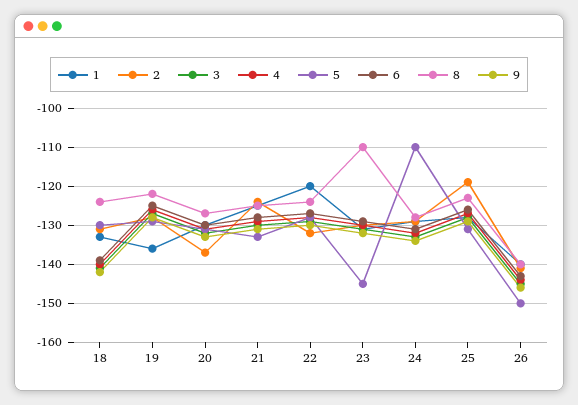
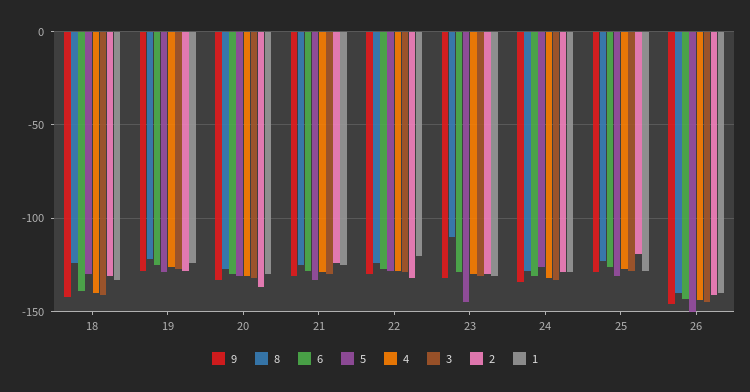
  {
    "1": {
      "18": -135,
-     "19": -135,
+     "19": -125,
      "20": -130,
      "21": -125,
      "22": -120,
      "23": -130,
      "24": -130,
      "25": -130,
      "26": -140
    },
    "2": {
      "18": -130,
      "19": -130,
      "20": -135,
      "21": -125,
      "22": -130,
      "23": -130,
      "24": -130,
      "25": -120,
      "26": -140
    },
    "3": {
      "18": -140,
      "19": -125,
      "20": -130,
      "21": -130,
      "22": -130,
      "23": -130,
      "24": -135,
      "25": -130,
      "26": -145
    },
    "4": {
      "18": -140,
      "19": -125,
      "20": -130,
      "21": -130,
      "22": -130,
      "23": -130,
      "24": -130,
      "25": -125,
      "26": -145
    },
    "5": {
      "18": -130,
      "19": -130,
      "20": -130,
      "21": -135,
      "22": -130,
      "23": -145,
-     "24": -110,
+     "24": -125,
      "25": -130,
      "26": -150
    },
    "6": {
      "18": -140,
      "19": -125,
      "20": -130,
      "21": -130,
      "22": -125,
      "23": -130,
      "24": -130,
      "25": -125,
      "26": -145
    },
    "8": {
      "18": -125,
      "19": -120,
      "20": -125,
      "21": -125,
      "22": -125,
      "23": -110,
      "24": -130,
      "25": -125,
      "26": -140
    },
    "9": {
      "18": -140,
      "19": -130,
      "20": -135,
      "21": -130,
      "22": -130,
      "23": -130,
      "24": -135,
      "25": -130,
      "26": -145
    }
  }

